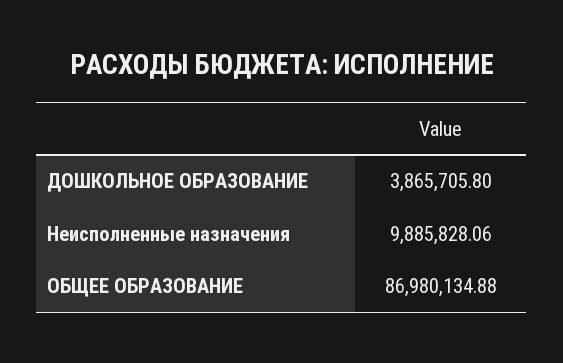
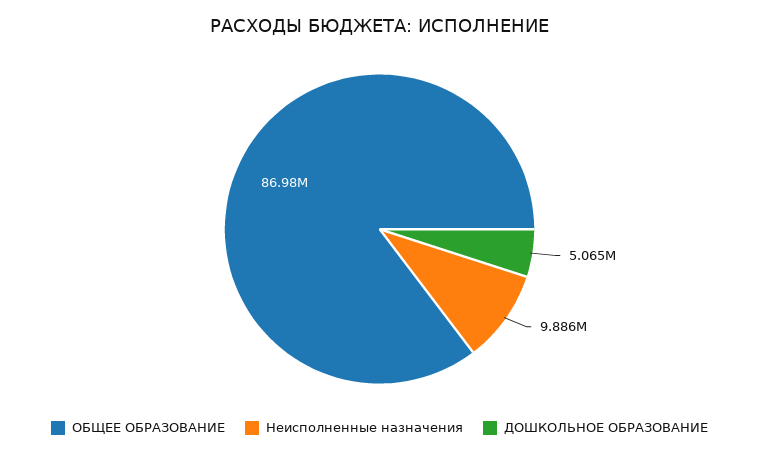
  {
-   "ДОШКОЛЬНОЕ ОБРАЗОВАНИЕ": 3865705.8,
+   "ДОШКОЛЬНОЕ ОБРАЗОВАНИЕ": 5065000,
    "Неисполненные назначения": 9885828.06,
    "ОБЩЕЕ ОБРАЗОВАНИЕ": 86980134.88
  }

